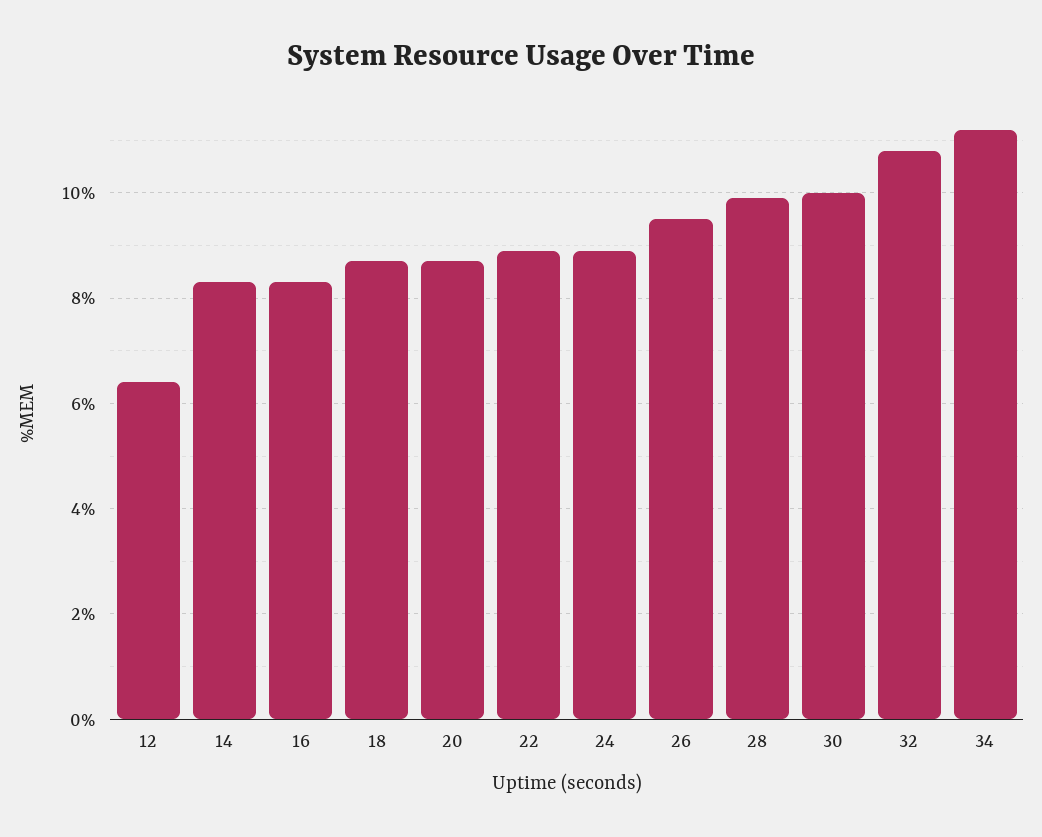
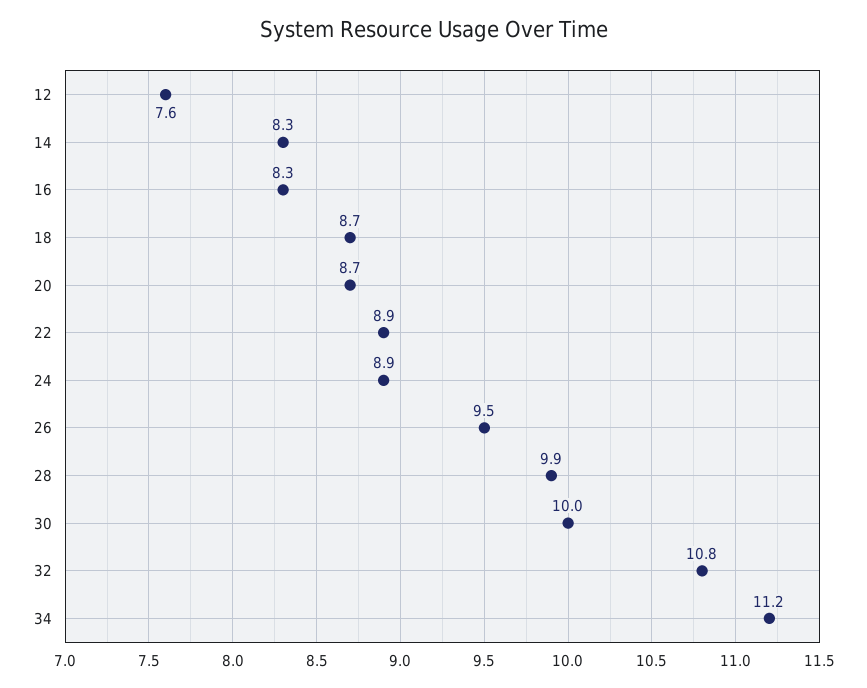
  {
-   "12": 6.5,
+   "12": 7.6,
    "14": 8.3,
    "16": 8.3,
    "18": 8.7,
    "20": 8.7,
    "22": 8.9,
    "24": 8.9,
    "26": 9.5,
    "28": 9.9,
    "30": 10,
    "32": 10.8,
    "34": 11.2
  }

